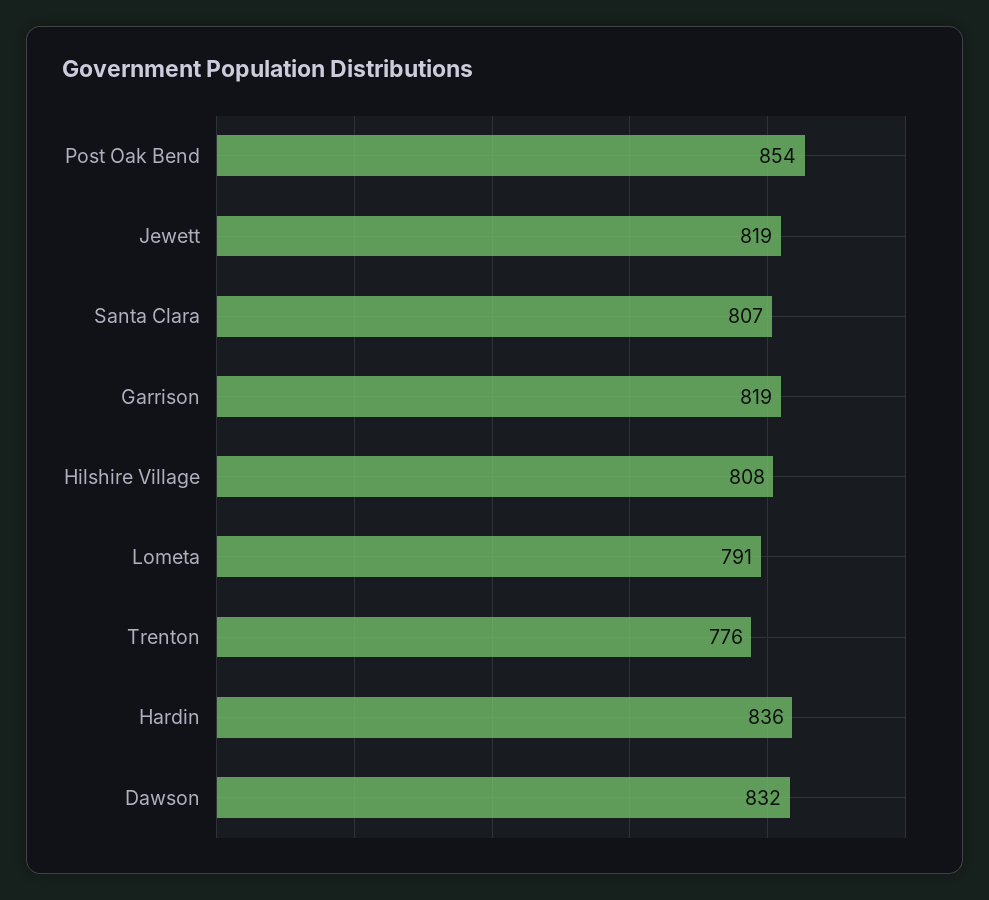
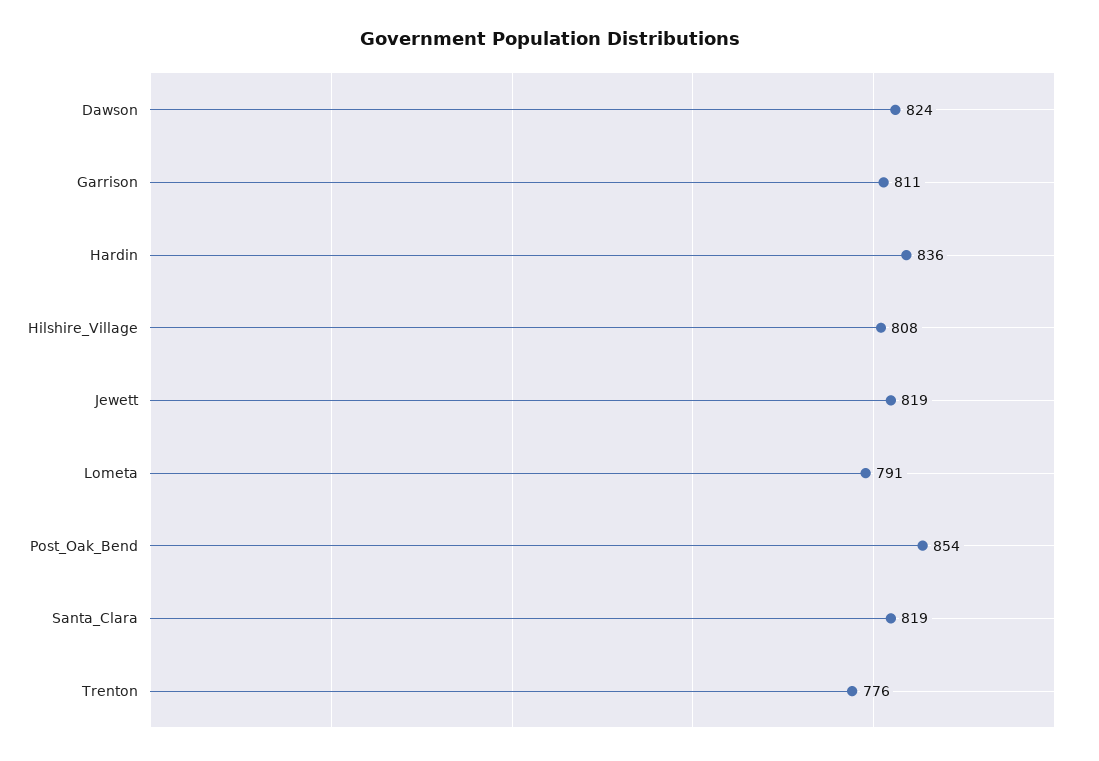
  {
    "Post Oak Bend": 854,
    "Jewett": 819,
-   "Santa Clara": 807,
+   "Santa Clara": 819,
-   "Garrison": 819,
+   "Garrison": 811,
    "Hilshire Village": 808,
    "Lometa": 791,
    "Trenton": 776,
    "Hardin": 836,
-   "Dawson": 832
+   "Dawson": 824
  }

